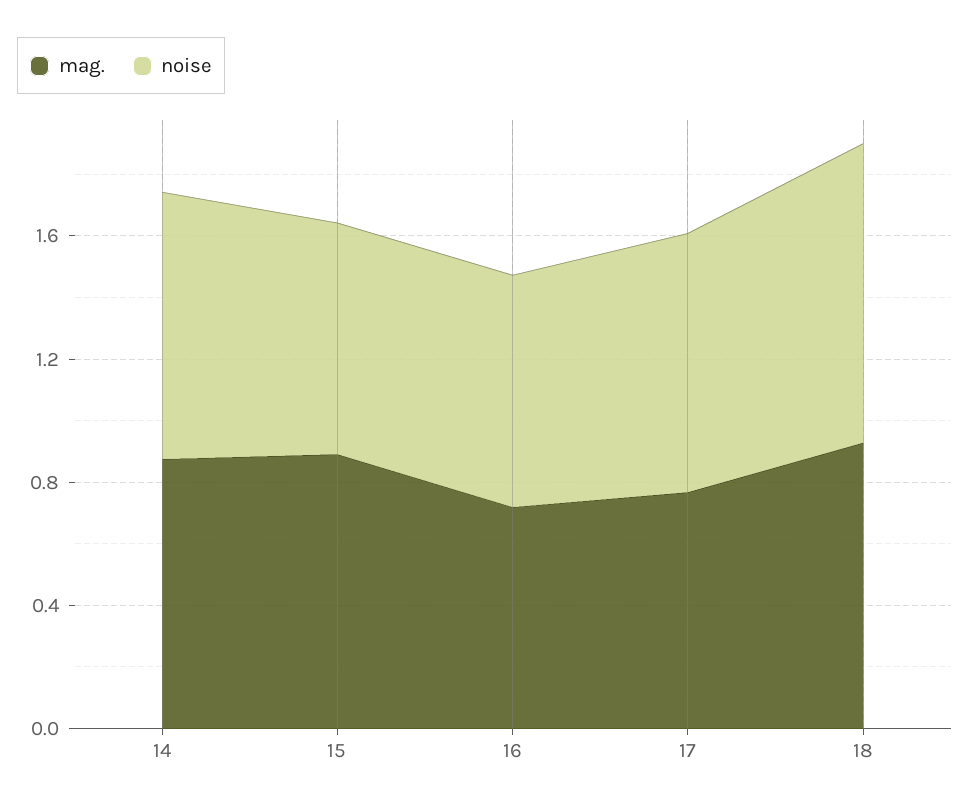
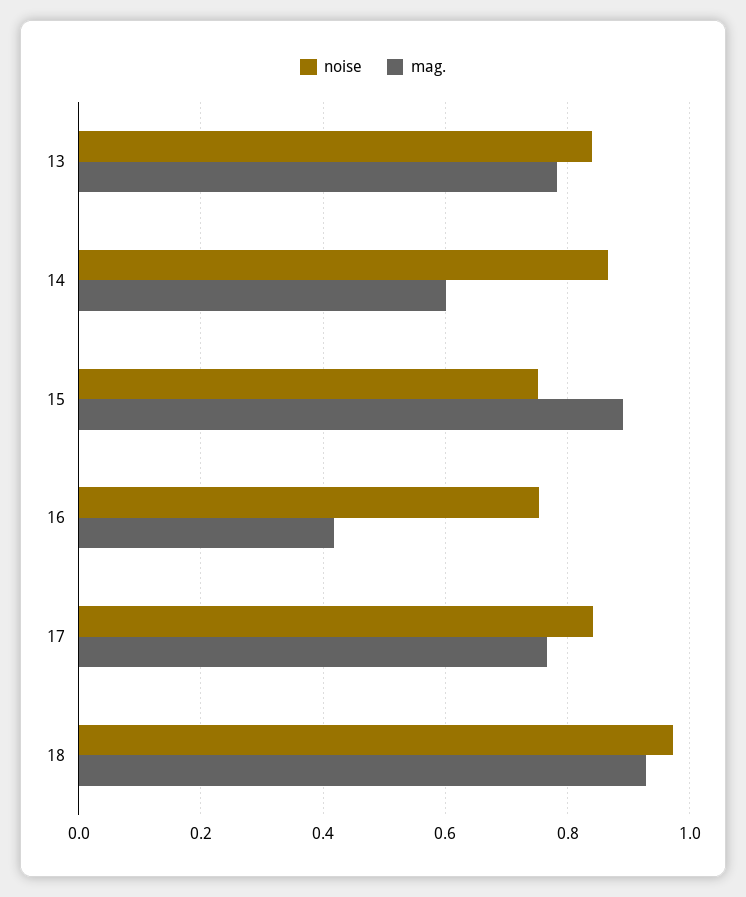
  {
    "mag.": {
-     "14": 0.9,
+     "14": 0.6,
      "15": 0.9,
-     "16": 0.7,
+     "16": 0.42,
      "17": 0.76,
-     "18": 0.92
+     "18": 0.92,
+     "13": 0.78
    },
    "noise": {
      "14": 0.86,
      "15": 0.76,
      "16": 0.76,
      "17": 0.84,
-     "18": 0.98
+     "18": 0.98,
+     "13": 0.84
    }
  }

